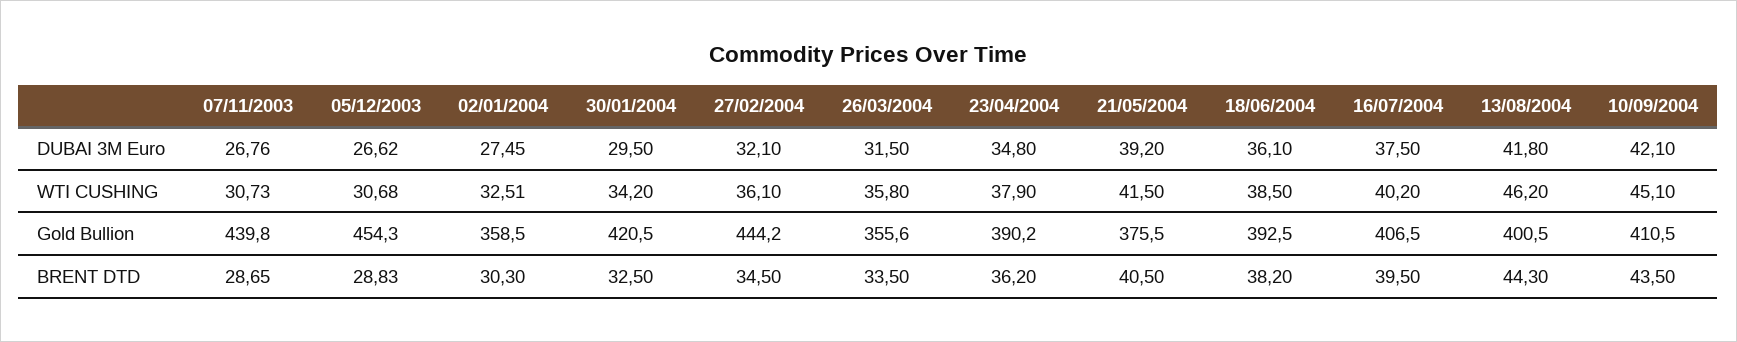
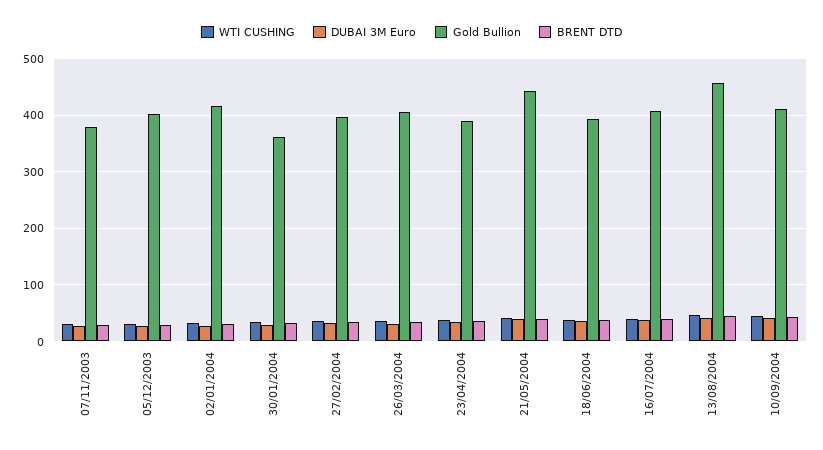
  {
    "DUBAI 3M Euro": {
      "07/11/2003": 26.76,
      "05/12/2003": 26.62,
      "02/01/2004": 27.45,
      "30/01/2004": 29.5,
      "27/02/2004": 32.1,
      "26/03/2004": 31.5,
      "23/04/2004": 34.8,
      "21/05/2004": 39.2,
      "18/06/2004": 36.1,
      "16/07/2004": 37.5,
      "13/08/2004": 41.8,
      "10/09/2004": 42.1
    },
    "WTI CUSHING": {
      "07/11/2003": 30.73,
      "05/12/2003": 30.68,
      "02/01/2004": 32.51,
      "30/01/2004": 34.2,
      "27/02/2004": 36.1,
      "26/03/2004": 35.8,
      "23/04/2004": 37.9,
      "21/05/2004": 41.5,
      "18/06/2004": 38.5,
      "16/07/2004": 40.2,
      "13/08/2004": 46.2,
      "10/09/2004": 45.1
    },
    "Gold Bullion": {
-     "07/11/2003": 439.8,
+     "07/11/2003": 380,
-     "05/12/2003": 454.3,
+     "05/12/2003": 400,
-     "02/01/2004": 358.5,
+     "02/01/2004": 420,
-     "30/01/2004": 420.5,
+     "30/01/2004": 360,
-     "27/02/2004": 444.2,
+     "27/02/2004": 400,
-     "26/03/2004": 355.6,
+     "26/03/2004": 400,
      "23/04/2004": 390.2,
-     "21/05/2004": 375.5,
+     "21/05/2004": 440,
      "18/06/2004": 392.5,
      "16/07/2004": 406.5,
-     "13/08/2004": 400.5,
+     "13/08/2004": 460,
      "10/09/2004": 410.5
    },
    "BRENT DTD": {
      "07/11/2003": 28.65,
      "05/12/2003": 28.83,
      "02/01/2004": 30.3,
      "30/01/2004": 32.5,
      "27/02/2004": 34.5,
      "26/03/2004": 33.5,
      "23/04/2004": 36.2,
      "21/05/2004": 40.5,
      "18/06/2004": 38.2,
      "16/07/2004": 39.5,
      "13/08/2004": 44.3,
      "10/09/2004": 43.5
    }
  }

